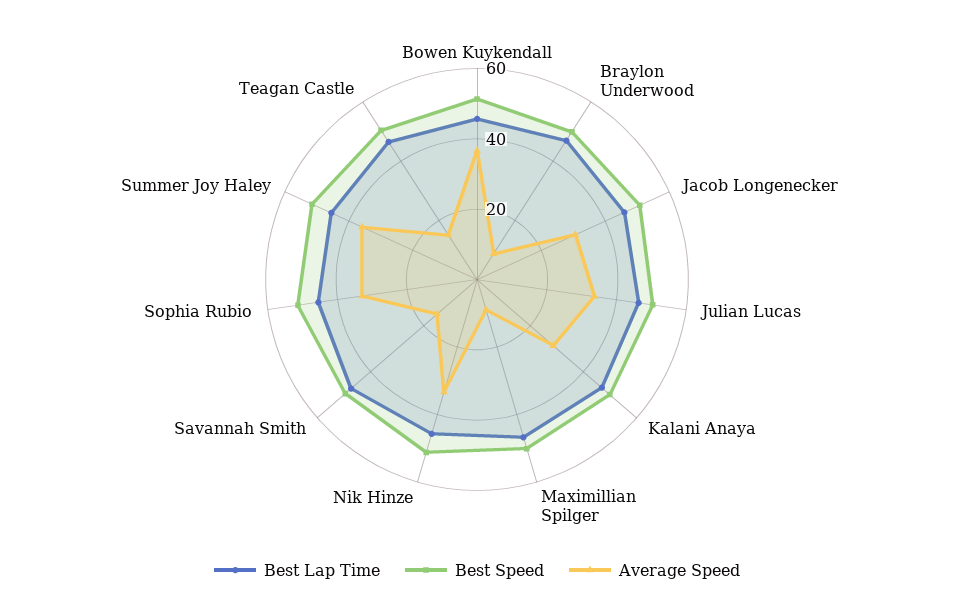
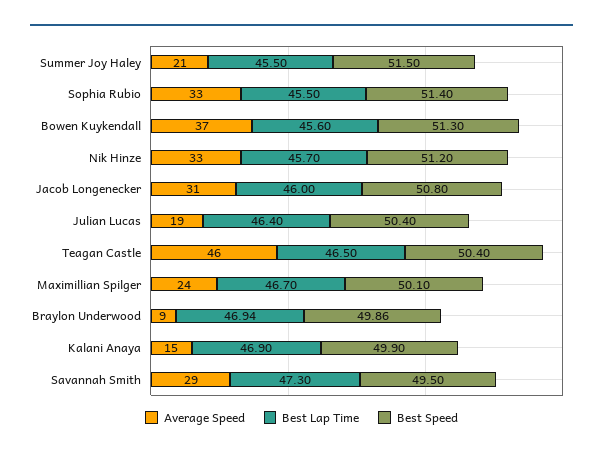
  {
    "Best Lap Time": {
      "Bowen Kuykendall": 45.6,
      "Braylon Underwood": 46.94,
      "Jacob Longenecker": 46,
      "Julian Lucas": 46.4,
      "Kalani Anaya": 46.9,
      "Maximillian Spilger": 46.7,
      "Nik Hinze": 45.7,
      "Savannah Smith": 47.3,
      "Sophia Rubio": 45.5,
      "Summer Joy Haley": 45.5,
      "Teagan Castle": 46.5
    },
    "Best Speed": {
      "Bowen Kuykendall": 51.3,
      "Braylon Underwood": 49.86,
      "Jacob Longenecker": 50.8,
      "Julian Lucas": 50.4,
      "Kalani Anaya": 49.9,
      "Maximillian Spilger": 50.1,
      "Nik Hinze": 51.2,
      "Savannah Smith": 49.5,
      "Sophia Rubio": 51.4,
      "Summer Joy Haley": 51.5,
      "Teagan Castle": 50.4
    },
    "Average Speed": {
      "Bowen Kuykendall": 37,
      "Braylon Underwood": 9,
      "Jacob Longenecker": 31,
-     "Julian Lucas": 35,
+     "Julian Lucas": 19,
-     "Kalani Anaya": 30,
+     "Kalani Anaya": 15,
-     "Maximillian Spilger": 10,
+     "Maximillian Spilger": 24,
      "Nik Hinze": 33,
-     "Savannah Smith": 15,
+     "Savannah Smith": 29,
      "Sophia Rubio": 33,
-     "Summer Joy Haley": 35,
+     "Summer Joy Haley": 21,
-     "Teagan Castle": 15
+     "Teagan Castle": 46
    }
  }

